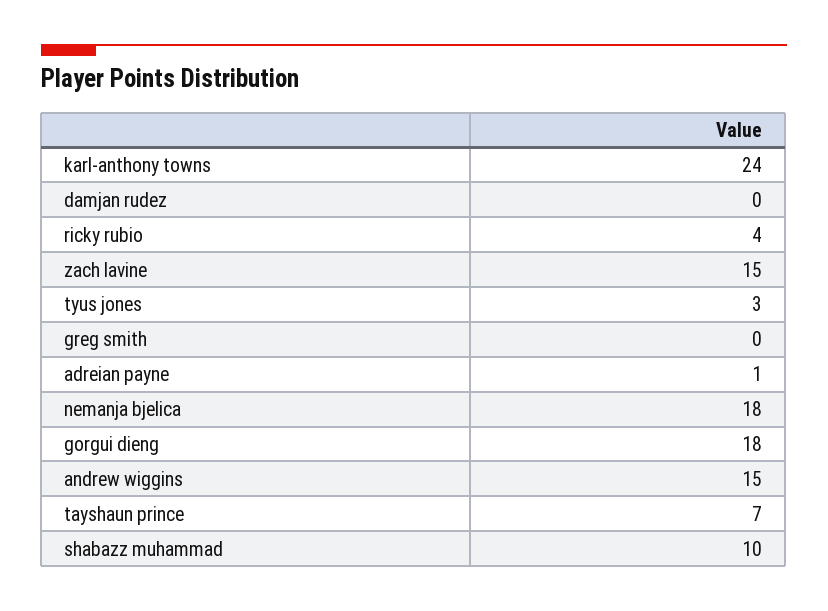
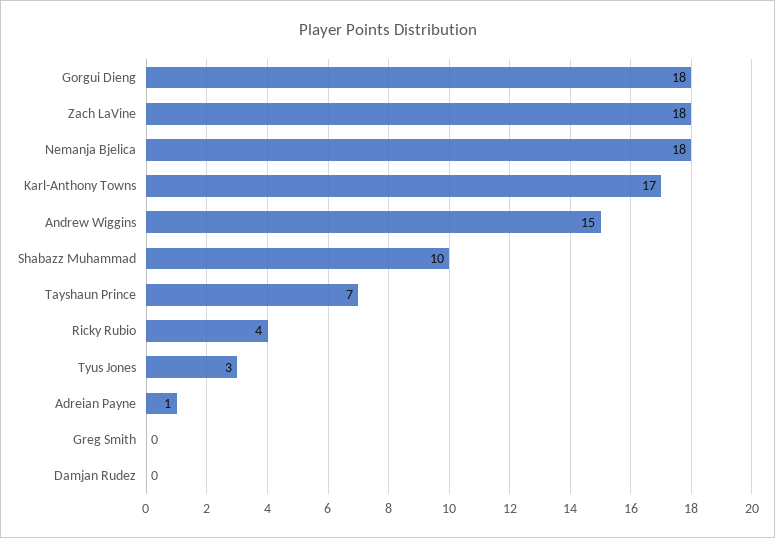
  {
-   "karl-anthony towns": 24,
+   "karl-anthony towns": 17,
    "damjan rudez": 0,
    "ricky rubio": 4,
-   "zach lavine": 15,
+   "zach lavine": 18,
    "tyus jones": 3,
    "greg smith": 0,
    "adreian payne": 1,
    "nemanja bjelica": 18,
    "gorgui dieng": 18,
    "andrew wiggins": 15,
    "tayshaun prince": 7,
    "shabazz muhammad": 10
  }

